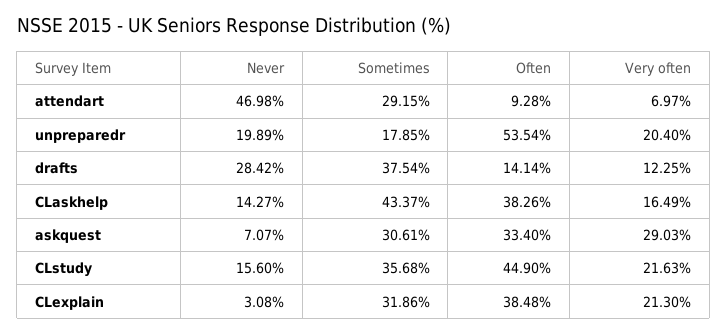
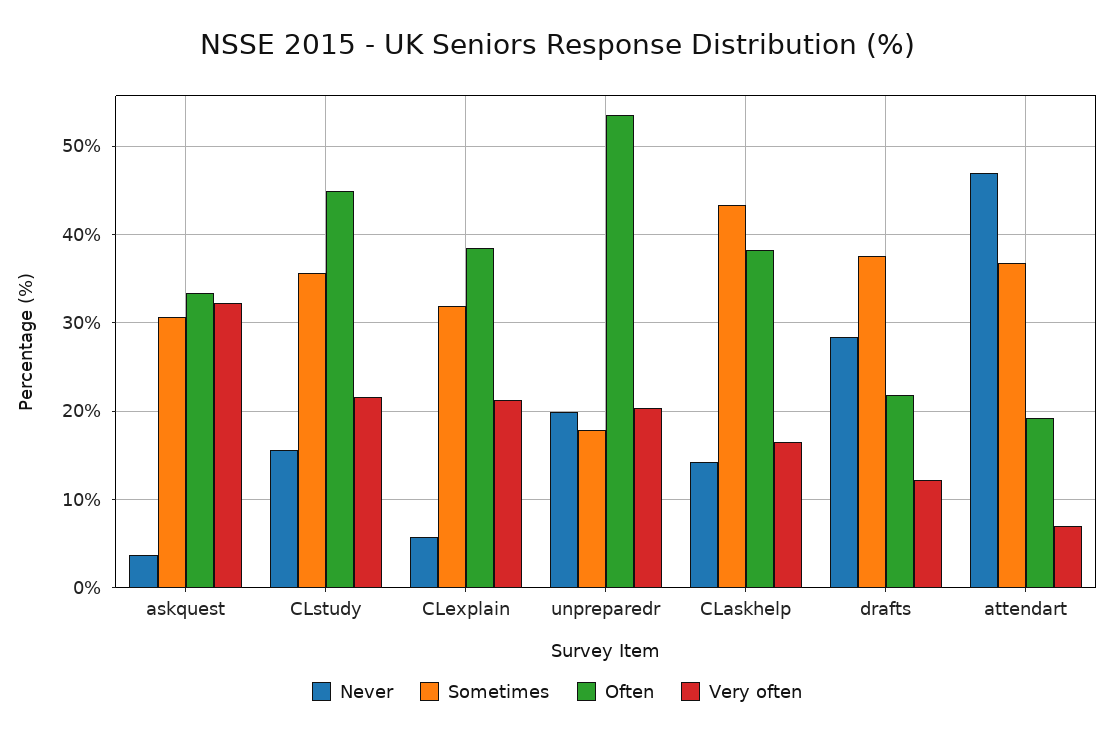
  {
    "Never": {
      "attendart": 46.98,
      "unpreparedr": 19.89,
      "drafts": 28.42,
      "CLaskhelp": 14.27,
-     "askquest": 7.07,
+     "askquest": 4,
      "CLstudy": 15.6,
-     "CLexplain": 3.08
+     "CLexplain": 6
    },
    "Sometimes": {
-     "attendart": 29.15,
+     "attendart": 37,
      "unpreparedr": 17.85,
      "drafts": 37.54,
      "CLaskhelp": 43.37,
      "askquest": 30.61,
      "CLstudy": 35.68,
      "CLexplain": 31.86
    },
    "Often": {
-     "attendart": 9.28,
+     "attendart": 19,
      "unpreparedr": 53.54,
-     "drafts": 14.14,
+     "drafts": 22,
      "CLaskhelp": 38.26,
      "askquest": 33.4,
      "CLstudy": 44.9,
      "CLexplain": 38.48
    },
    "Very often": {
      "attendart": 6.97,
      "unpreparedr": 20.4,
      "drafts": 12.25,
      "CLaskhelp": 16.49,
-     "askquest": 29.03,
+     "askquest": 32,
      "CLstudy": 21.63,
      "CLexplain": 21.3
    }
  }

